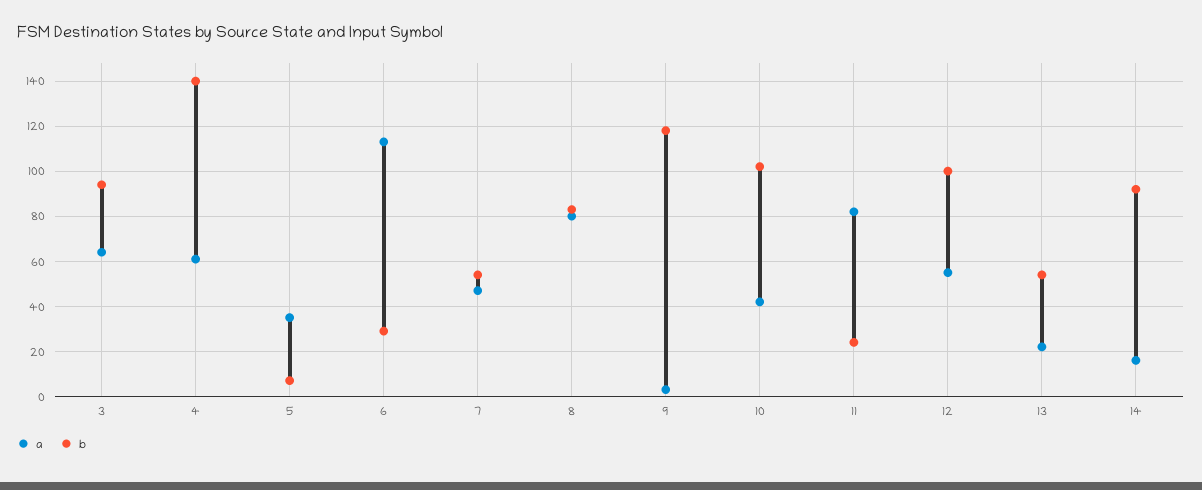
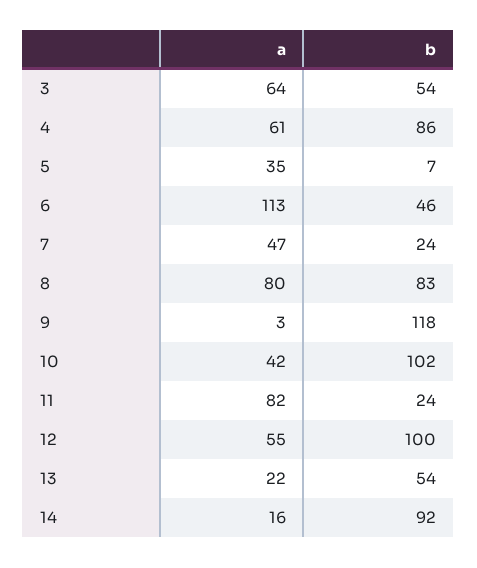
  {
    "a": {
      "3": 64,
      "4": 61,
      "5": 35,
      "6": 113,
      "7": 47,
      "8": 80,
      "9": 3,
      "10": 42,
      "11": 82,
      "12": 55,
      "13": 22,
      "14": 16
    },
    "b": {
-     "3": 95,
+     "3": 54,
-     "4": 140,
+     "4": 86,
      "5": 7,
-     "6": 30,
+     "6": 46,
-     "7": 55,
+     "7": 24,
      "8": 83,
      "9": 118,
      "10": 102,
      "11": 24,
      "12": 100,
      "13": 54,
      "14": 92
    }
  }

